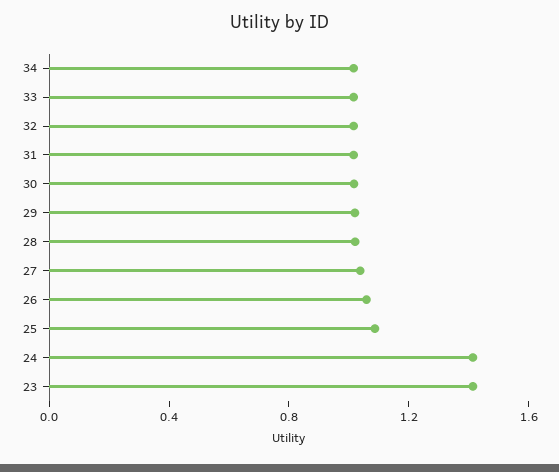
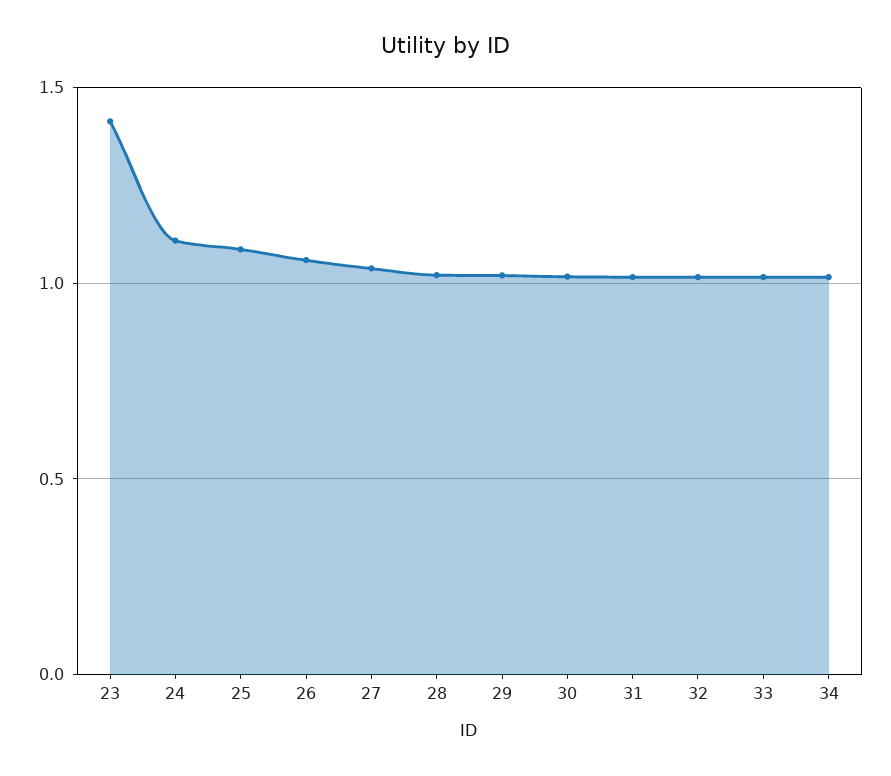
  {
    "34": 1,
    "33": 1,
    "32": 1,
    "31": 1,
    "30": 1,
    "29": 1,
    "28": 1,
    "27": 1.05,
    "26": 1.05,
    "25": 1.1,
-   "24": 1.4,
+   "24": 1.1,
    "23": 1.4
  }

